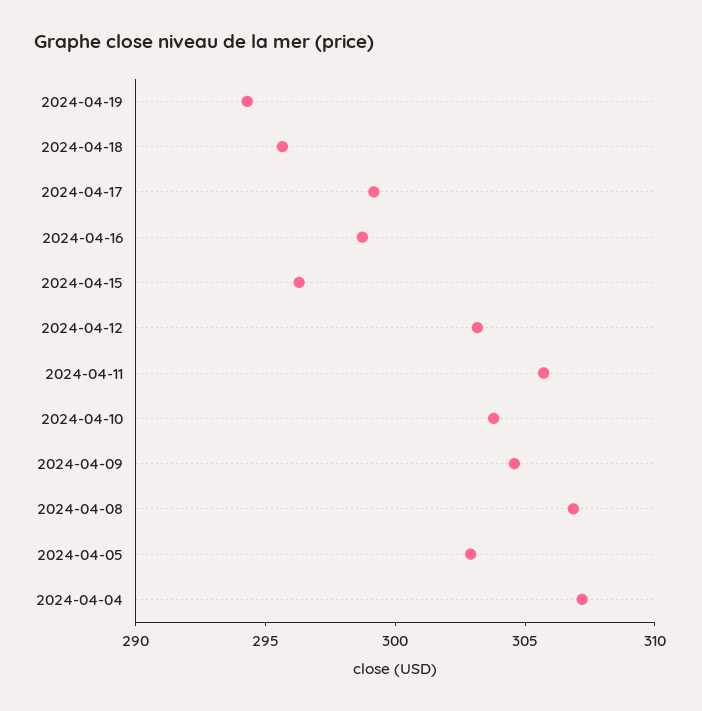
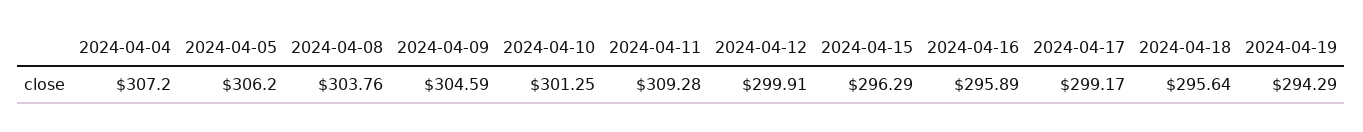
  {
    "2024-04-19": 294.29,
    "2024-04-18": 295.64,
    "2024-04-17": 299.17,
-   "2024-04-16": 299,
+   "2024-04-16": 295.89,
    "2024-04-15": 296.29,
-   "2024-04-12": 303,
+   "2024-04-12": 299.91,
-   "2024-04-11": 306,
+   "2024-04-11": 309.28,
-   "2024-04-10": 304,
+   "2024-04-10": 301.25,
    "2024-04-09": 304.59,
-   "2024-04-08": 307,
+   "2024-04-08": 303.76,
-   "2024-04-05": 303,
+   "2024-04-05": 306.2,
    "2024-04-04": 307.2
  }

